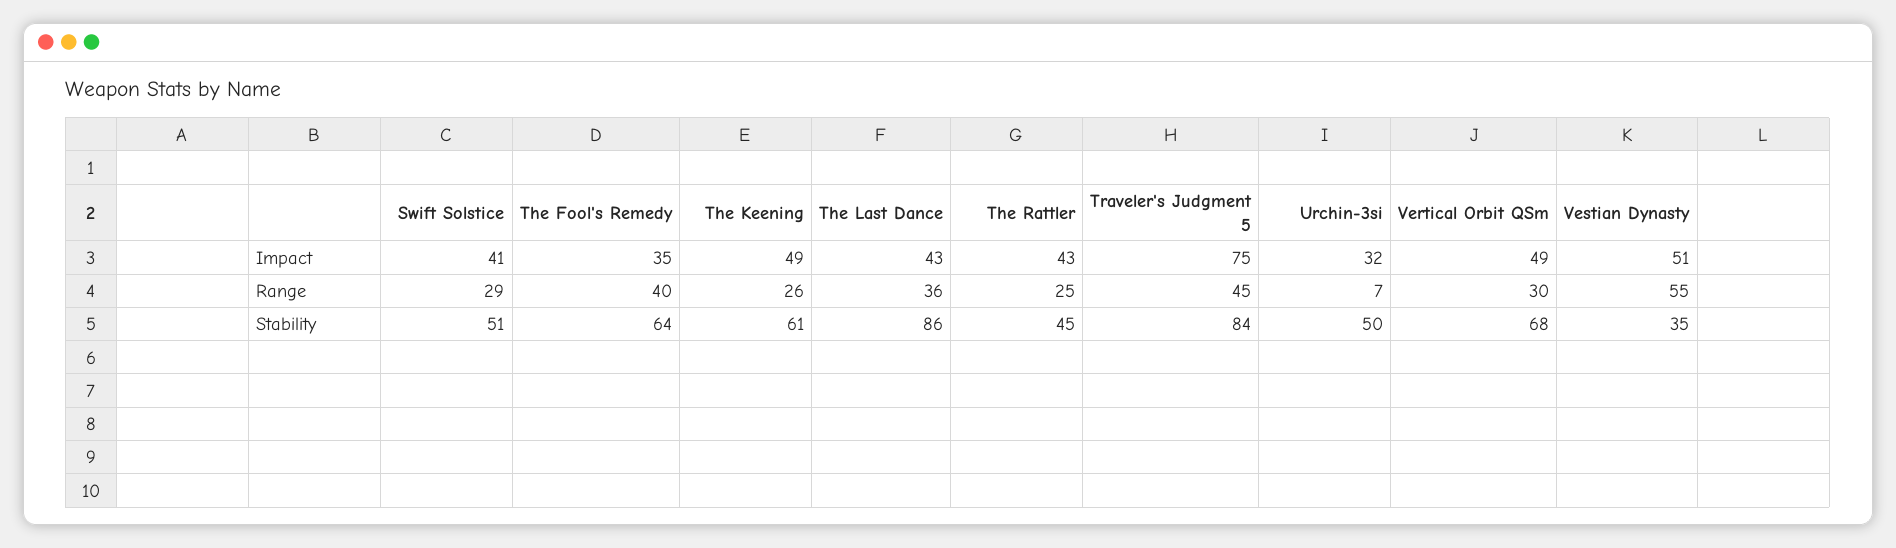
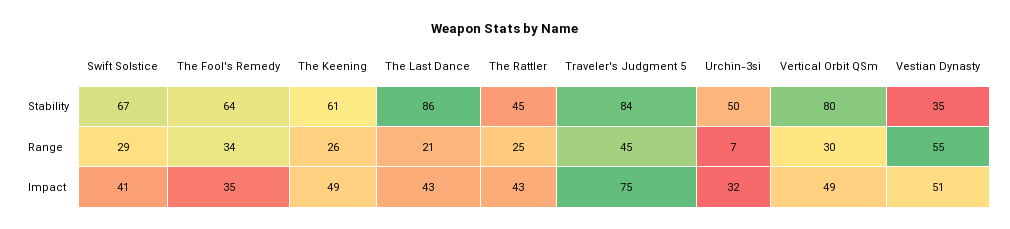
  {
    "Swift Solstice": {
      "Impact": 41,
      "Range": 29,
-     "Stability": 51
+     "Stability": 67
    },
    "The Fool's Remedy": {
      "Impact": 35,
-     "Range": 40,
+     "Range": 34,
      "Stability": 64
    },
    "The Keening": {
      "Impact": 49,
      "Range": 26,
      "Stability": 61
    },
    "The Last Dance": {
      "Impact": 43,
-     "Range": 36,
+     "Range": 21,
      "Stability": 86
    },
    "The Rattler": {
      "Impact": 43,
      "Range": 25,
      "Stability": 45
    },
    "Traveler's Judgment 5": {
      "Impact": 75,
      "Range": 45,
      "Stability": 84
    },
    "Urchin-3si": {
      "Impact": 32,
      "Range": 7,
      "Stability": 50
    },
    "Vertical Orbit QSm": {
      "Impact": 49,
      "Range": 30,
-     "Stability": 68
+     "Stability": 80
    },
    "Vestian Dynasty": {
      "Impact": 51,
      "Range": 55,
      "Stability": 35
    }
  }

